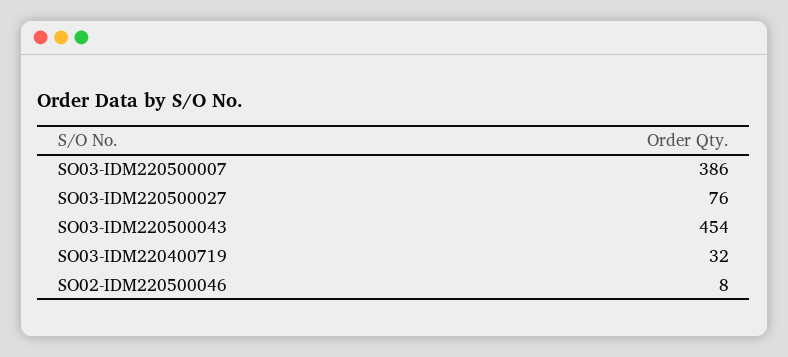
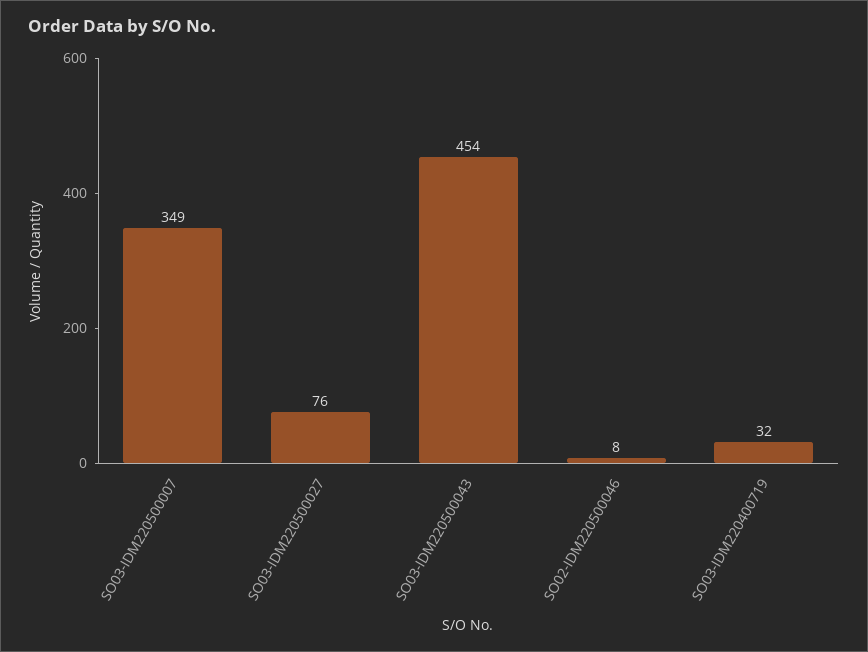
  {
-   "SO03-IDM220500007": 386,
+   "SO03-IDM220500007": 349,
    "SO03-IDM220500027": 76,
    "SO03-IDM220500043": 454,
    "SO03-IDM220400719": 32,
    "SO02-IDM220500046": 8
  }

